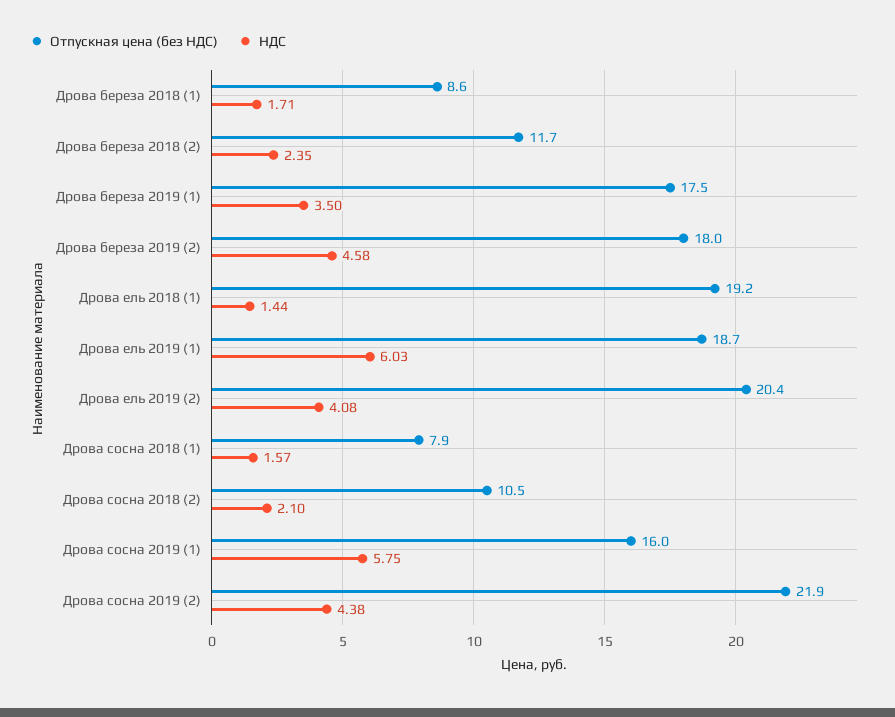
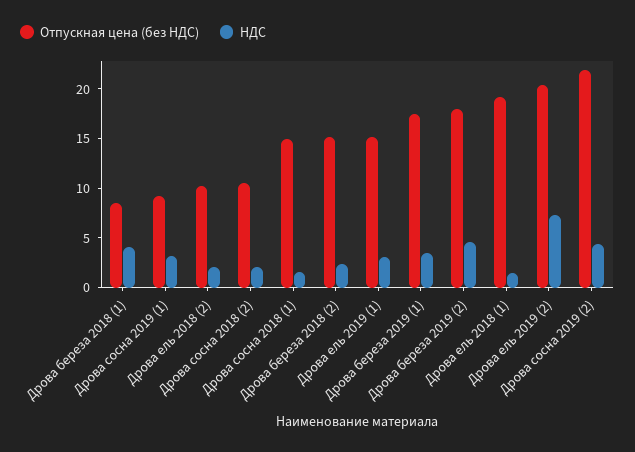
  {
    "Отпускная цена (без НДС)": {
      "Дрова береза 2018 (1)": 8.6,
-     "Дрова береза 2018 (2)": 11.7,
+     "Дрова береза 2018 (2)": 15,
      "Дрова береза 2019 (1)": 17.5,
      "Дрова береза 2019 (2)": 18,
      "Дрова ель 2018 (1)": 19.2,
-     "Дрова ель 2019 (1)": 18.7,
+     "Дрова ель 2019 (1)": 15,
      "Дрова ель 2019 (2)": 20.4,
-     "Дрова сосна 2018 (1)": 7.9,
+     "Дрова сосна 2018 (1)": 15,
      "Дрова сосна 2018 (2)": 10.5,
-     "Дрова сосна 2019 (1)": 16,
+     "Дрова сосна 2019 (1)": 9,
-     "Дрова сосна 2019 (2)": 21.9
+     "Дрова сосна 2019 (2)": 21.9,
+     "Дрова ель 2018 (2)": 10
    },
    "НДС": {
-     "Дрова береза 2018 (1)": 1.71,
+     "Дрова береза 2018 (1)": 4,
      "Дрова береза 2018 (2)": 2.35,
      "Дрова береза 2019 (1)": 3.5,
      "Дрова береза 2019 (2)": 4.58,
      "Дрова ель 2018 (1)": 1.44,
-     "Дрова ель 2019 (1)": 6.03,
+     "Дрова ель 2019 (1)": 3,
-     "Дрова ель 2019 (2)": 4.08,
+     "Дрова ель 2019 (2)": 7,
      "Дрова сосна 2018 (1)": 1.57,
      "Дрова сосна 2018 (2)": 2.1,
-     "Дрова сосна 2019 (1)": 5.75,
+     "Дрова сосна 2019 (1)": 3,
-     "Дрова сосна 2019 (2)": 4.38
+     "Дрова сосна 2019 (2)": 4.38,
+     "Дрова ель 2018 (2)": 2
    }
  }

